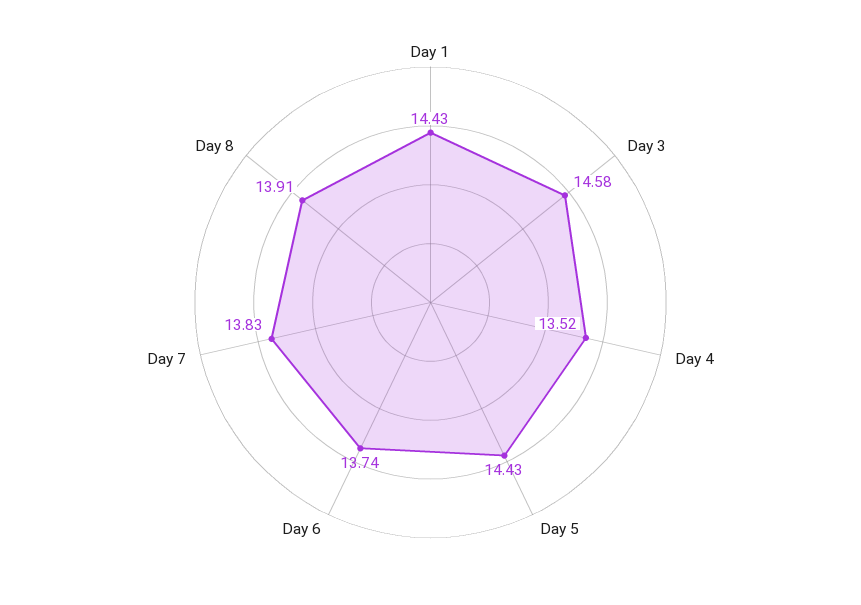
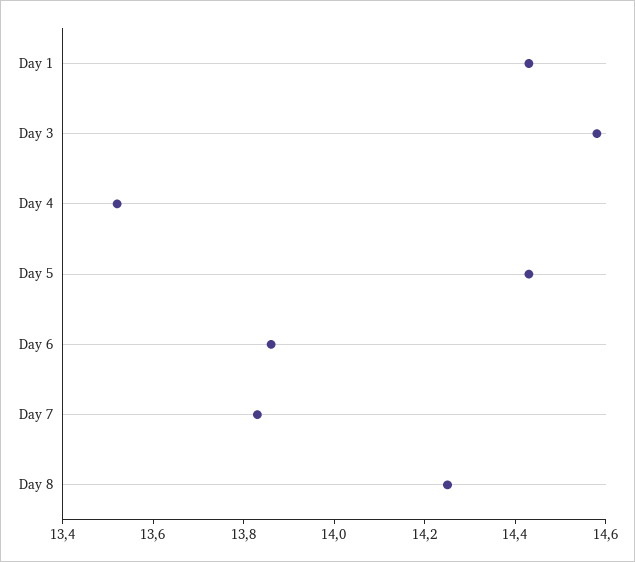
  {
    "Day 1": 14.43,
    "Day 3": 14.58,
    "Day 4": 13.52,
    "Day 5": 14.43,
-   "Day 6": 13.74,
+   "Day 6": 13.85,
    "Day 7": 13.83,
-   "Day 8": 13.91
+   "Day 8": 14.25
  }

